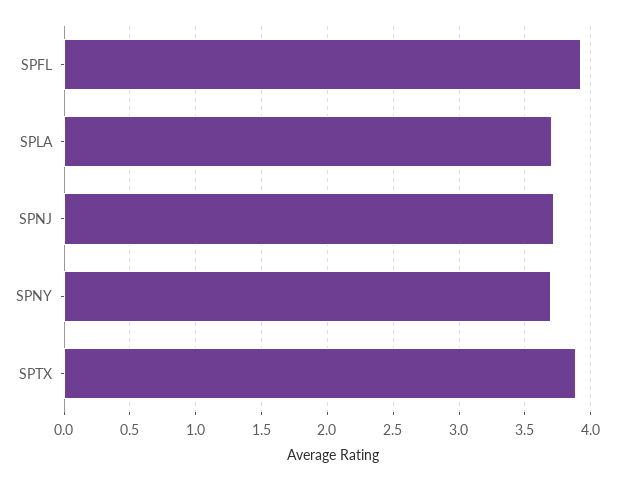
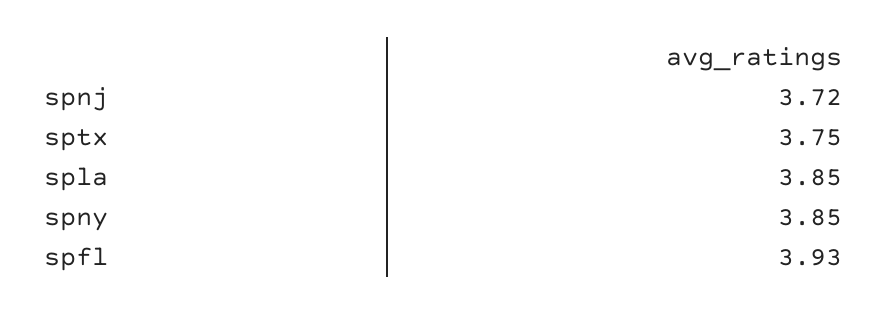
  {
    "SPFL": 3.93,
-   "SPLA": 3.7,
+   "SPLA": 3.85,
    "SPNJ": 3.72,
-   "SPNY": 3.7,
+   "SPNY": 3.85,
-   "SPTX": 3.9
+   "SPTX": 3.75
  }

